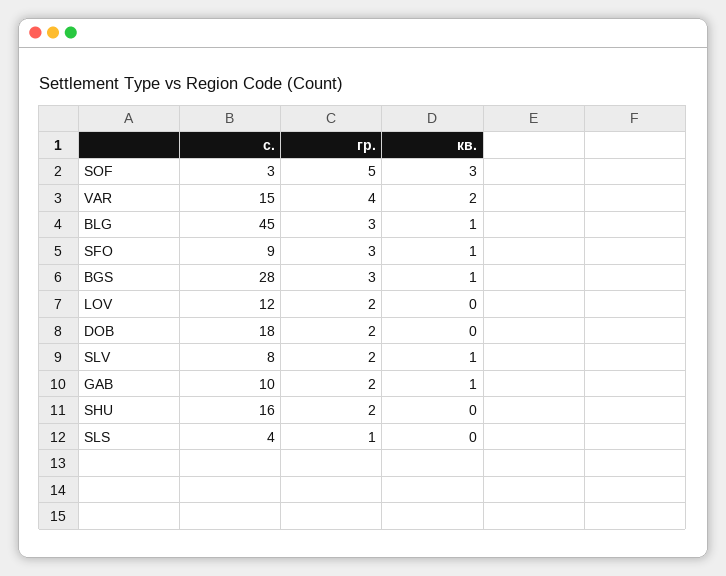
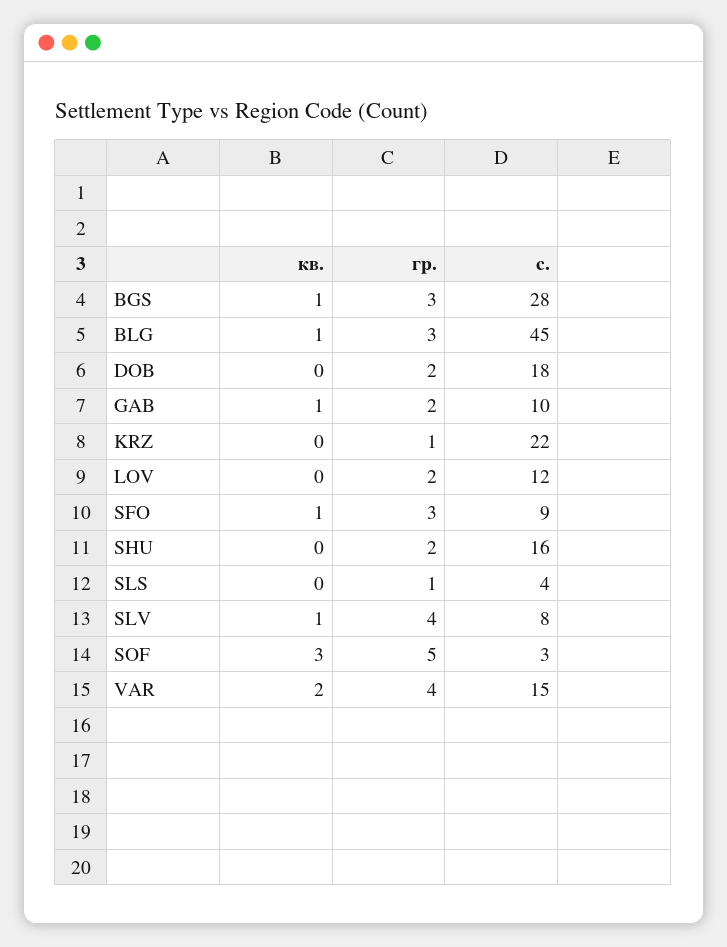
  {
    "с.": {
      "SOF": 3,
      "VAR": 15,
      "BLG": 45,
      "SFO": 9,
      "BGS": 28,
      "LOV": 12,
      "DOB": 18,
      "SLV": 8,
      "GAB": 10,
      "SHU": 16,
-     "SLS": 4
+     "SLS": 4,
+     "KRZ": 22
    },
    "гр.": {
      "SOF": 5,
      "VAR": 4,
      "BLG": 3,
      "SFO": 3,
      "BGS": 3,
      "LOV": 2,
      "DOB": 2,
-     "SLV": 2,
+     "SLV": 4,
      "GAB": 2,
      "SHU": 2,
-     "SLS": 1
+     "SLS": 1,
+     "KRZ": 1
    },
    "кв.": {
      "SOF": 3,
      "VAR": 2,
      "BLG": 1,
      "SFO": 1,
      "BGS": 1,
      "LOV": 0,
      "DOB": 0,
      "SLV": 1,
      "GAB": 1,
      "SHU": 0,
-     "SLS": 0
+     "SLS": 0,
+     "KRZ": 0
    }
  }

